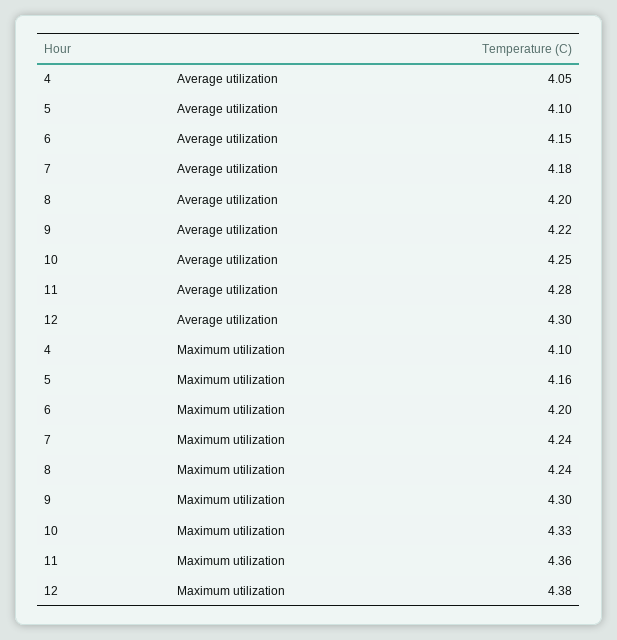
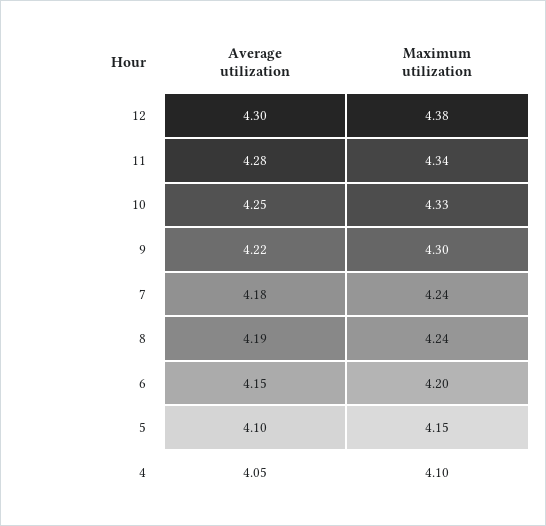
  {
    "4": {
      "Average utilization": 4.05,
      "Maximum utilization": 4.1
    },
    "5": {
      "Average utilization": 4.1,
-     "Maximum utilization": 4.16
+     "Maximum utilization": 4.15
    },
    "6": {
      "Average utilization": 4.15,
      "Maximum utilization": 4.2
    },
    "7": {
      "Average utilization": 4.18,
      "Maximum utilization": 4.24
    },
    "8": {
-     "Average utilization": 4.2,
+     "Average utilization": 4.19,
      "Maximum utilization": 4.24
    },
    "9": {
      "Average utilization": 4.22,
      "Maximum utilization": 4.3
    },
    "10": {
      "Average utilization": 4.25,
      "Maximum utilization": 4.33
    },
    "11": {
      "Average utilization": 4.28,
-     "Maximum utilization": 4.36
+     "Maximum utilization": 4.34
    },
    "12": {
      "Average utilization": 4.3,
      "Maximum utilization": 4.38
    }
  }

